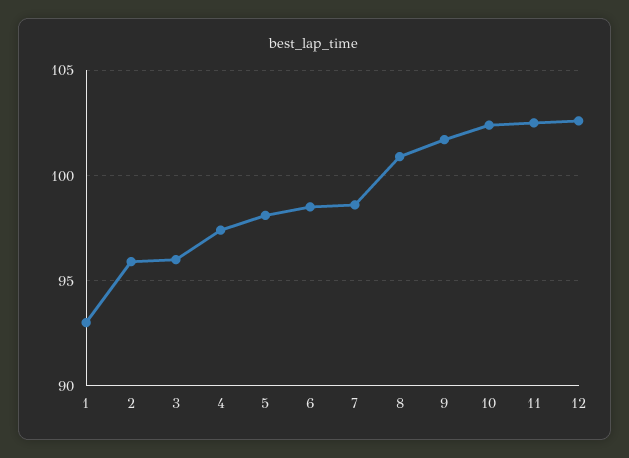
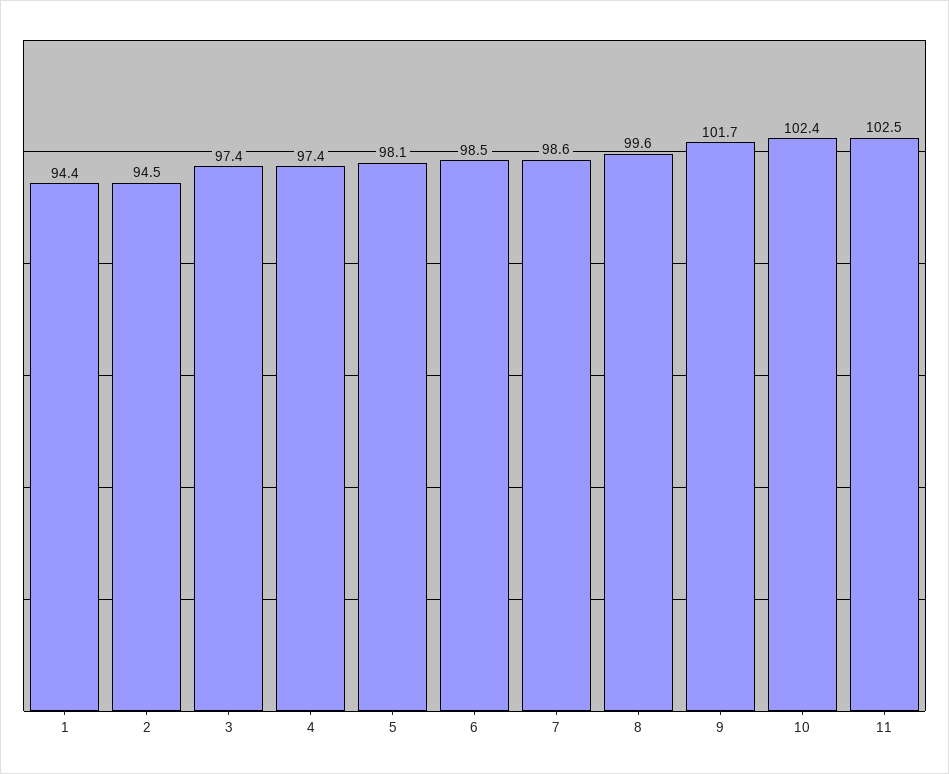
  {
-   "1": 93,
+   "1": 94.4,
-   "2": 96,
+   "2": 94.5,
-   "3": 96,
+   "3": 97.4,
    "4": 97.4,
    "5": 98.1,
    "6": 98.5,
    "7": 98.6,
-   "8": 101,
+   "8": 99.6,
    "9": 101.7,
    "10": 102.4,
-   "11": 102.5,
+   "11": 102.5
-   "12": 102.5
  }

